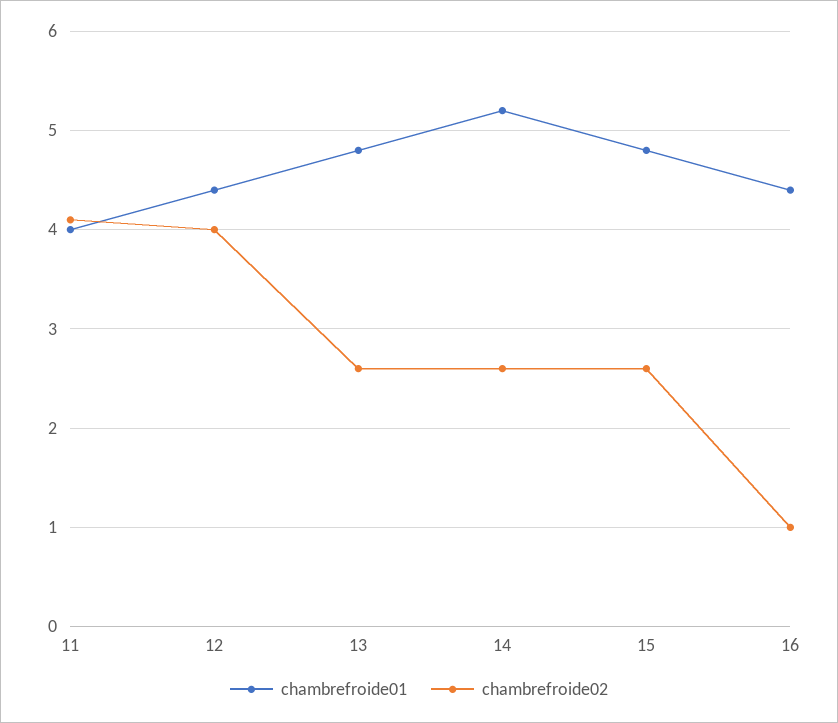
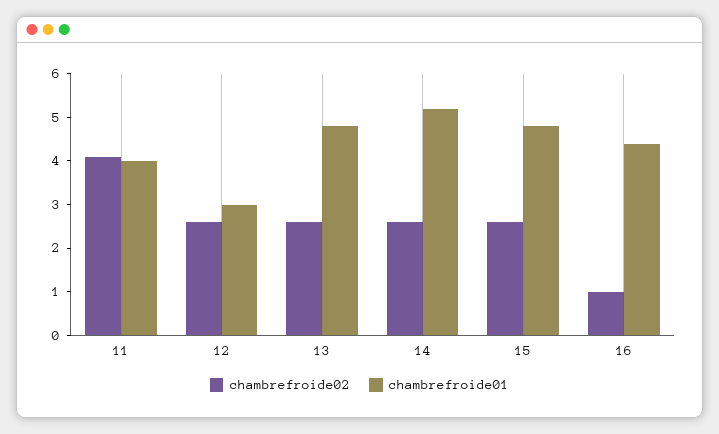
  {
    "chambrefroide01": {
      "11": 4,
-     "12": 4.4,
+     "12": 3,
      "13": 4.8,
      "14": 5.2,
      "15": 4.8,
      "16": 4.4
    },
    "chambrefroide02": {
      "11": 4.1,
-     "12": 4,
+     "12": 2.5,
      "13": 2.6,
      "14": 2.6,
      "15": 2.6,
      "16": 1
    }
  }

